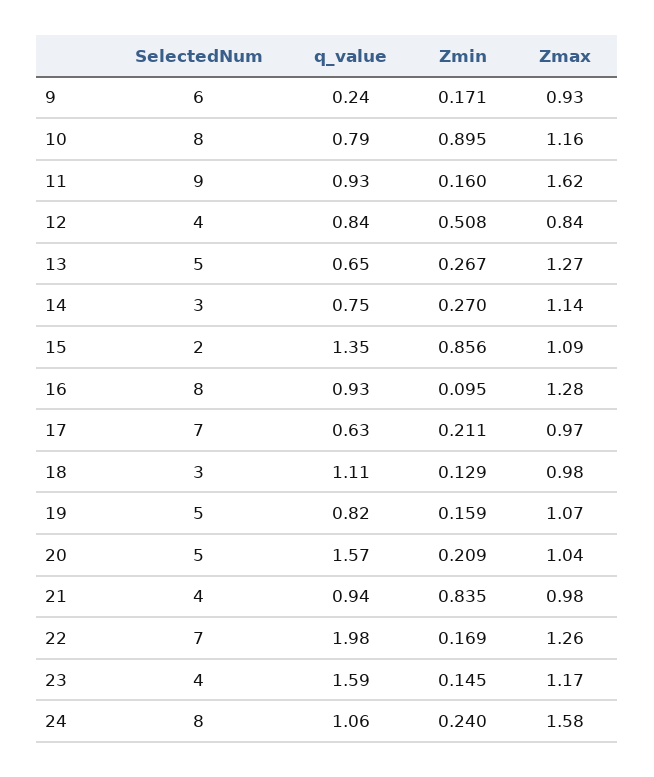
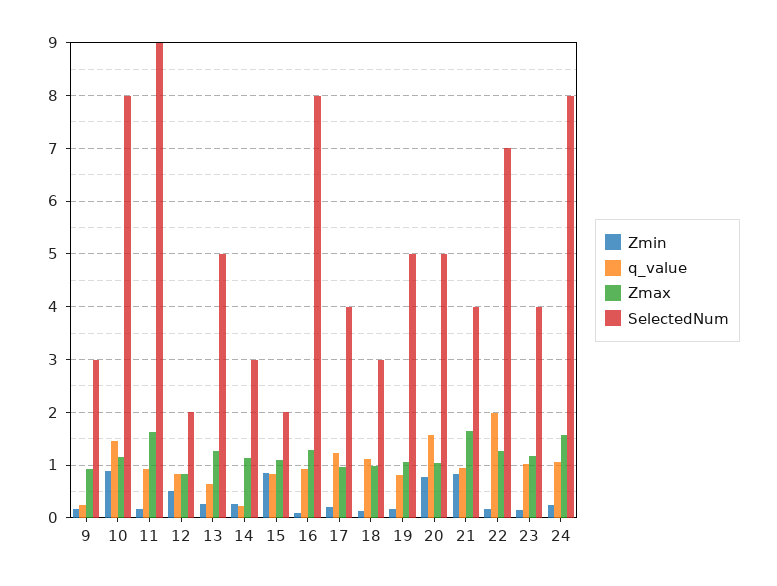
  {
    "SelectedNum": {
-     "9": 6,
+     "9": 3,
      "10": 8,
      "11": 9,
-     "12": 4,
+     "12": 2,
      "13": 5,
      "14": 3,
      "15": 2,
      "16": 8,
-     "17": 7,
+     "17": 4,
      "18": 3,
      "19": 5,
      "20": 5,
      "21": 4,
      "22": 7,
      "23": 4,
      "24": 8
    },
    "q_value": {
      "9": 0.24,
-     "10": 0.79,
+     "10": 1.4,
      "11": 0.93,
      "12": 0.84,
      "13": 0.65,
-     "14": 0.75,
+     "14": 0.2,
-     "15": 1.35,
+     "15": 0.8,
      "16": 0.93,
-     "17": 0.63,
+     "17": 1.2,
      "18": 1.11,
      "19": 0.82,
      "20": 1.57,
      "21": 0.94,
      "22": 1.98,
-     "23": 1.59,
+     "23": 1,
      "24": 1.06
    },
    "Zmin": {
      "9": 0.171,
      "10": 0.895,
      "11": 0.16,
      "12": 0.508,
      "13": 0.267,
      "14": 0.27,
      "15": 0.856,
      "16": 0.095,
      "17": 0.211,
      "18": 0.129,
      "19": 0.159,
-     "20": 0.209,
+     "20": 0.8,
      "21": 0.835,
      "22": 0.169,
      "23": 0.145,
      "24": 0.24
    },
    "Zmax": {
      "9": 0.93,
      "10": 1.16,
      "11": 1.62,
      "12": 0.84,
      "13": 1.27,
      "14": 1.14,
      "15": 1.09,
      "16": 1.28,
      "17": 0.97,
      "18": 0.98,
      "19": 1.07,
      "20": 1.04,
-     "21": 0.98,
+     "21": 1.6,
      "22": 1.26,
      "23": 1.17,
      "24": 1.58
    }
  }

